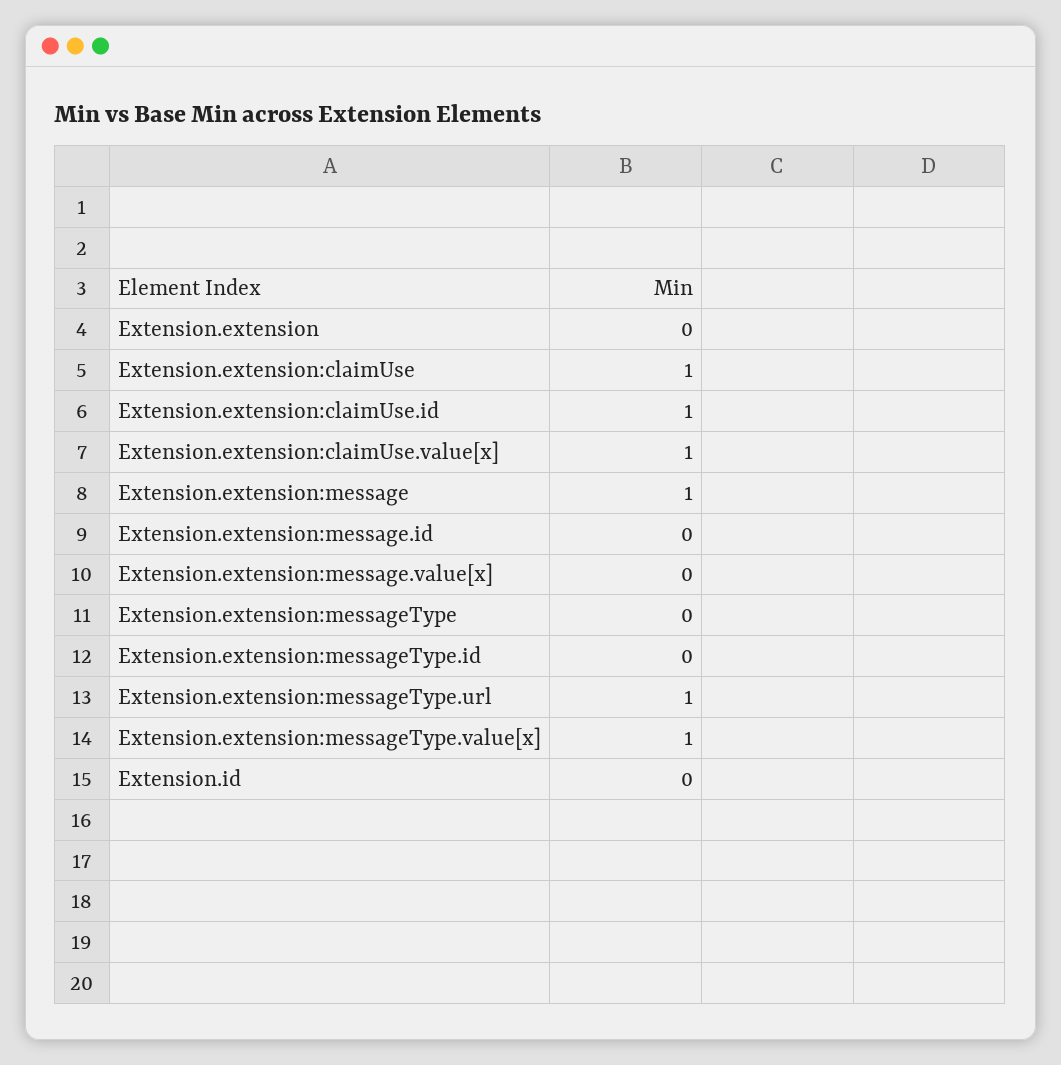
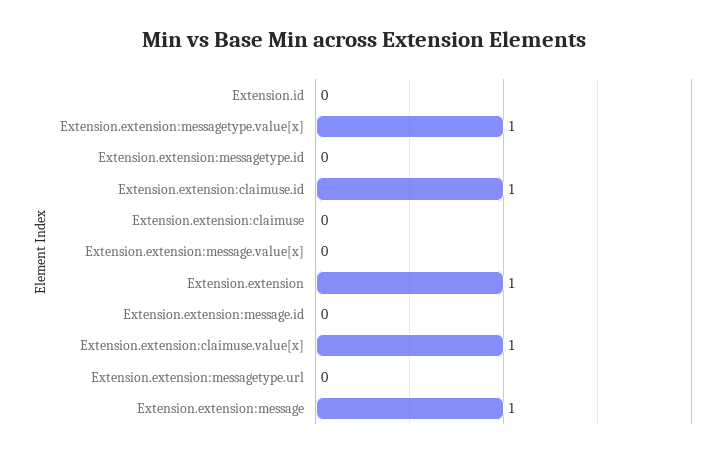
  {
-   "Extension.extension": 0,
+   "Extension.extension": 1,
-   "Extension.extension:claimUse": 1,
+   "Extension.extension:claimUse": 0,
    "Extension.extension:claimUse.id": 1,
    "Extension.extension:claimUse.value[x]": 1,
    "Extension.extension:message": 1,
    "Extension.extension:message.id": 0,
    "Extension.extension:message.value[x]": 0,
-   "Extension.extension:messageType": 0,
    "Extension.extension:messageType.id": 0,
-   "Extension.extension:messageType.url": 1,
+   "Extension.extension:messageType.url": 0,
    "Extension.extension:messageType.value[x]": 1,
    "Extension.id": 0
  }

